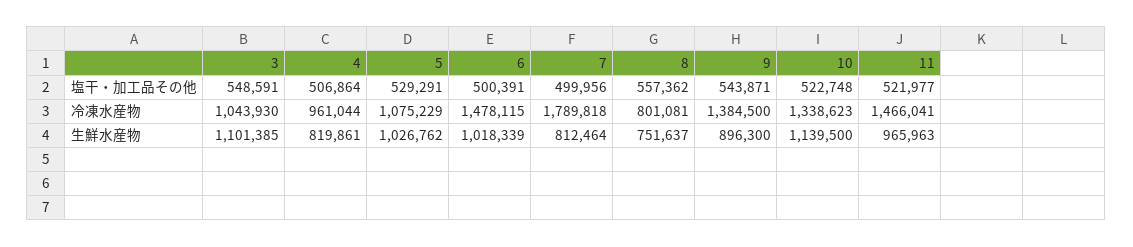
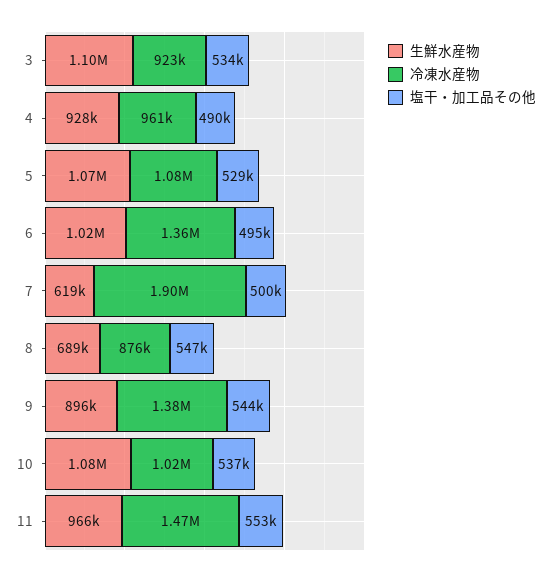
  {
    "塩干・加工品その他": {
-     "3": 548591,
+     "3": 534000,
-     "4": 506864,
+     "4": 490000,
      "5": 529291,
-     "6": 500391,
+     "6": 495000,
      "7": 499956,
-     "8": 557362,
+     "8": 547000,
      "9": 543871,
-     "10": 522748,
+     "10": 537000,
-     "11": 521977
+     "11": 553000
    },
    "冷凍水産物": {
-     "3": 1043930,
+     "3": 923000,
      "4": 961044,
      "5": 1075229,
-     "6": 1478115,
+     "6": 1360000,
-     "7": 1789818,
+     "7": 1900000,
-     "8": 801081,
+     "8": 876000,
      "9": 1384500,
-     "10": 1338623,
+     "10": 1020000,
      "11": 1466041
    },
    "生鮮水産物": {
      "3": 1101385,
-     "4": 819861,
+     "4": 928000,
-     "5": 1026762,
+     "5": 1070000,
      "6": 1018339,
-     "7": 812464,
+     "7": 619000,
-     "8": 751637,
+     "8": 689000,
      "9": 896300,
-     "10": 1139500,
+     "10": 1080000,
      "11": 965963
    }
  }

